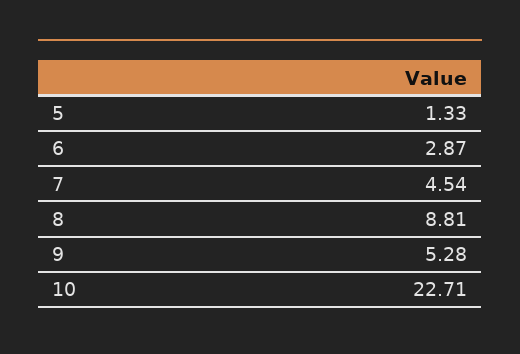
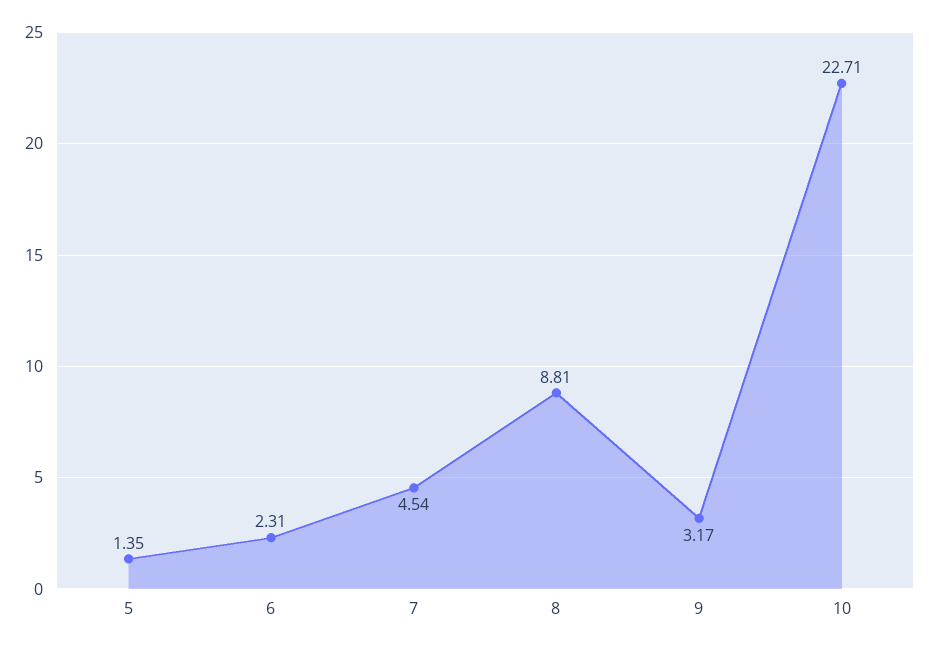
  {
-   "5": 1.33,
+   "5": 1.35,
-   "6": 2.87,
+   "6": 2.31,
    "7": 4.54,
    "8": 8.81,
-   "9": 5.28,
+   "9": 3.17,
    "10": 22.71
  }

